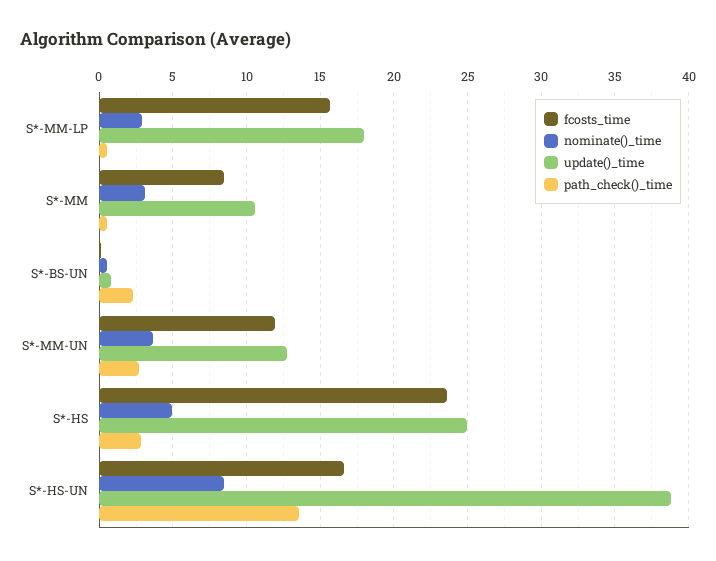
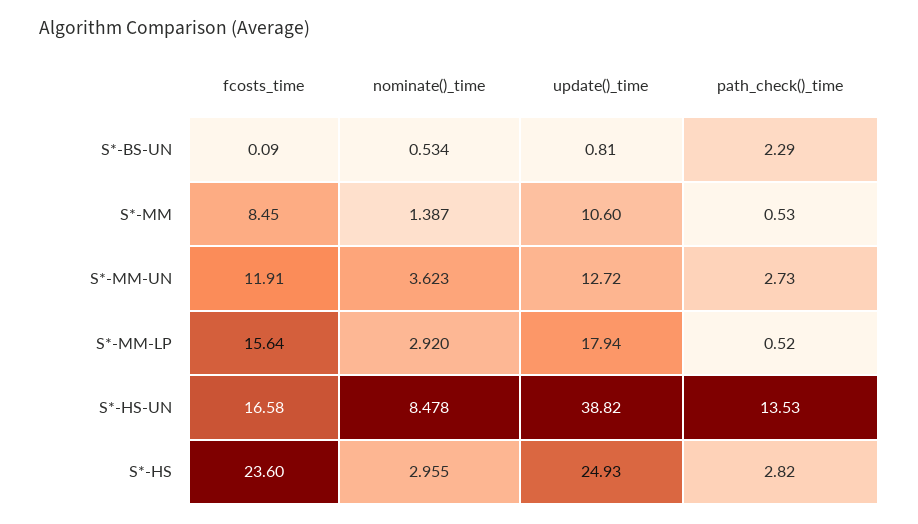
  {
    "fcosts_time": {
      "S*-MM-LP": 15.64,
      "S*-MM": 8.45,
      "S*-BS-UN": 0.09,
      "S*-MM-UN": 11.91,
      "S*-HS": 23.6,
      "S*-HS-UN": 16.58
    },
    "nominate()_time": {
      "S*-MM-LP": 2.92,
-     "S*-MM": 3,
+     "S*-MM": 1.387,
      "S*-BS-UN": 0.534,
      "S*-MM-UN": 3.623,
-     "S*-HS": 5,
+     "S*-HS": 2.955,
      "S*-HS-UN": 8.478
    },
    "update()_time": {
      "S*-MM-LP": 17.94,
      "S*-MM": 10.6,
      "S*-BS-UN": 0.81,
      "S*-MM-UN": 12.72,
      "S*-HS": 24.93,
      "S*-HS-UN": 38.82
    },
    "path_check()_time": {
      "S*-MM-LP": 0.52,
      "S*-MM": 0.53,
      "S*-BS-UN": 2.29,
      "S*-MM-UN": 2.73,
      "S*-HS": 2.82,
      "S*-HS-UN": 13.53
    }
  }

